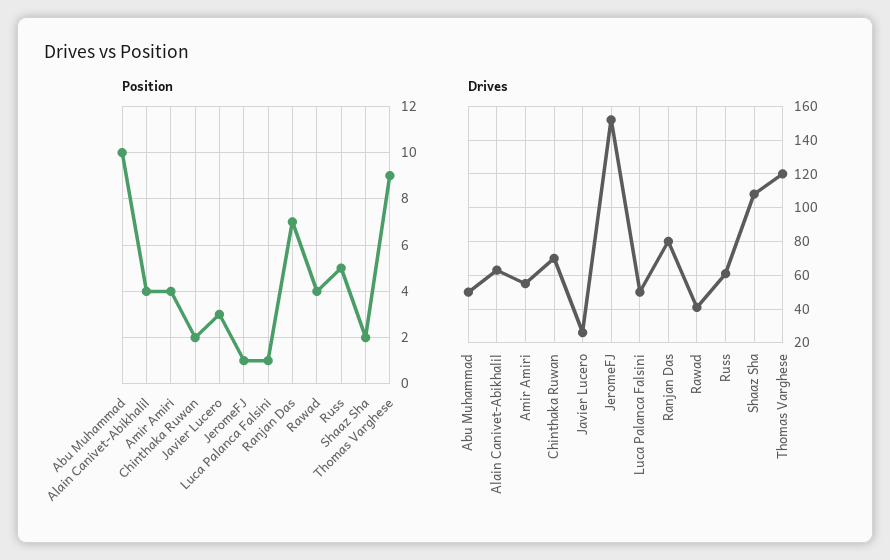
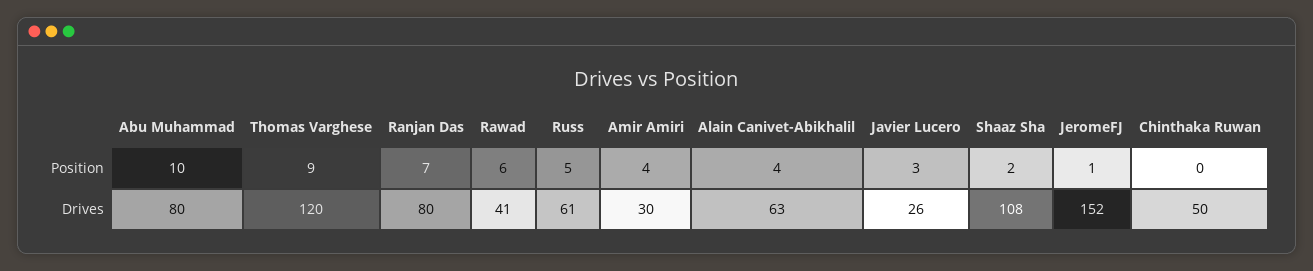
  {
    "Position": {
      "Abu Muhammad": 10,
      "Alain Canivet-Abikhalil": 4,
      "Amir Amiri": 4,
-     "Chinthaka Ruwan": 2,
+     "Chinthaka Ruwan": 0,
      "Javier Lucero": 3,
      "JeromeFJ": 1,
-     "Luca Palanca Falsini": 1,
      "Ranjan Das": 7,
-     "Rawad": 4,
+     "Rawad": 6,
      "Russ": 5,
      "Shaaz Sha": 2,
      "Thomas Varghese": 9
    },
    "Drives": {
-     "Abu Muhammad": 50,
+     "Abu Muhammad": 80,
      "Alain Canivet-Abikhalil": 63,
-     "Amir Amiri": 55,
+     "Amir Amiri": 30,
-     "Chinthaka Ruwan": 70,
+     "Chinthaka Ruwan": 50,
      "Javier Lucero": 26,
      "JeromeFJ": 152,
-     "Luca Palanca Falsini": 50,
      "Ranjan Das": 80,
      "Rawad": 41,
      "Russ": 61,
      "Shaaz Sha": 108,
      "Thomas Varghese": 120
    }
  }

